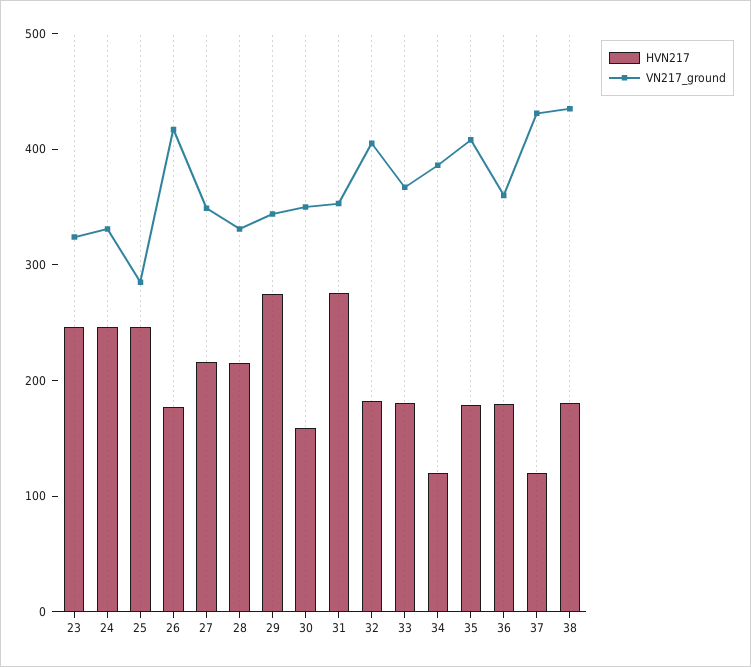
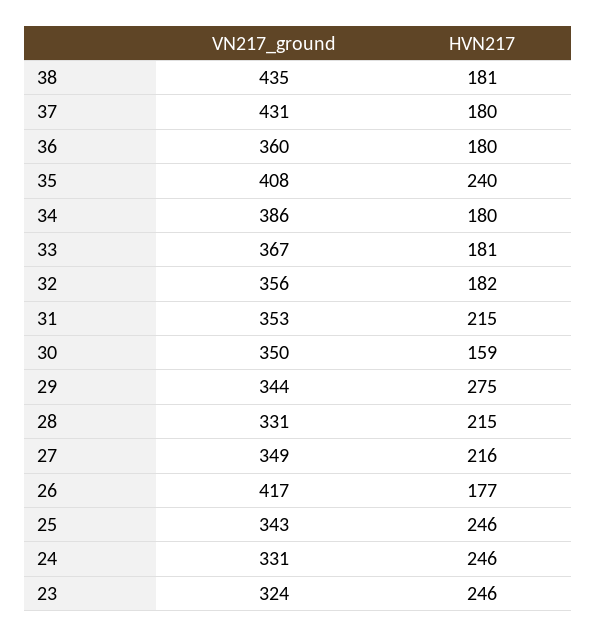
  {
    "HVN217": {
      "23": 246,
      "24": 246,
      "25": 246,
      "26": 177,
      "27": 216,
      "28": 215,
      "29": 275,
      "30": 159,
-     "31": 280,
+     "31": 215,
      "32": 182,
      "33": 181,
-     "34": 120,
+     "34": 180,
-     "35": 180,
+     "35": 240,
      "36": 180,
-     "37": 120,
+     "37": 180,
      "38": 181
    },
    "VN217_ground": {
      "23": 324,
      "24": 331,
-     "25": 280,
+     "25": 343,
      "26": 417,
      "27": 349,
      "28": 331,
      "29": 344,
      "30": 350,
      "31": 353,
-     "32": 400,
+     "32": 356,
      "33": 367,
      "34": 386,
      "35": 408,
      "36": 360,
      "37": 431,
      "38": 435
    }
  }

